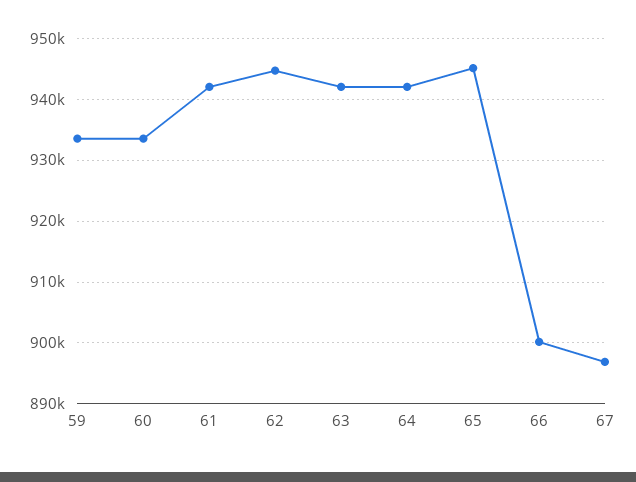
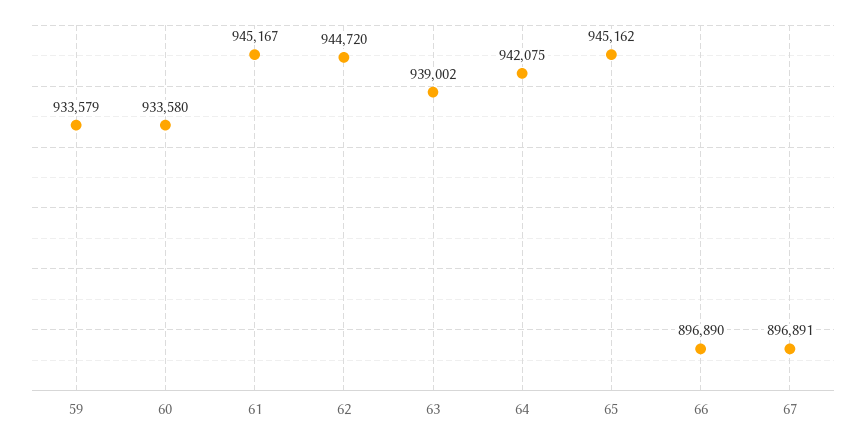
  {
    "59": 933579,
    "60": 933580,
-   "61": 942000,
+   "61": 945167,
    "62": 944720,
-   "63": 942000,
+   "63": 939002,
    "64": 942075,
    "65": 945162,
-   "66": 900000,
+   "66": 896890,
    "67": 896891
  }

